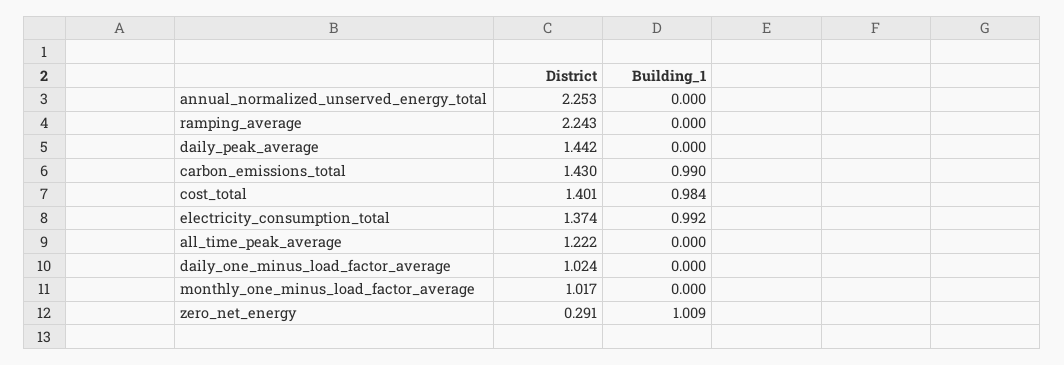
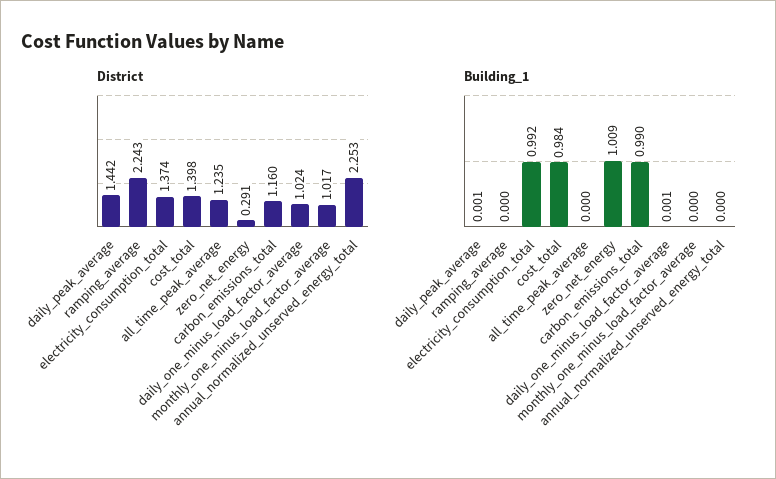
  {
    "District": {
      "annual_normalized_unserved_energy_total": 2.253,
      "ramping_average": 2.243,
      "daily_peak_average": 1.442,
-     "carbon_emissions_total": 1.43,
+     "carbon_emissions_total": 1.16,
-     "cost_total": 1.401,
+     "cost_total": 1.398,
      "electricity_consumption_total": 1.374,
-     "all_time_peak_average": 1.222,
+     "all_time_peak_average": 1.235,
      "daily_one_minus_load_factor_average": 1.024,
      "monthly_one_minus_load_factor_average": 1.017,
      "zero_net_energy": 0.291
    },
    "Building_1": {
      "annual_normalized_unserved_energy_total": 0,
      "ramping_average": 0,
-     "daily_peak_average": 0,
+     "daily_peak_average": 0.001,
      "carbon_emissions_total": 0.99,
      "cost_total": 0.984,
      "electricity_consumption_total": 0.992,
      "all_time_peak_average": 0,
-     "daily_one_minus_load_factor_average": 0,
+     "daily_one_minus_load_factor_average": 0.001,
      "monthly_one_minus_load_factor_average": 0,
      "zero_net_energy": 1.009
    }
  }

